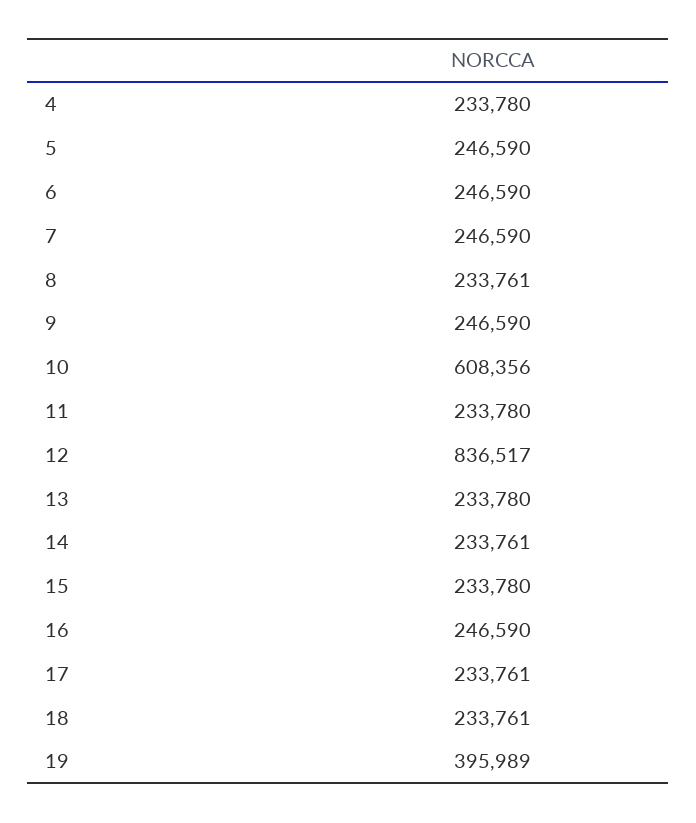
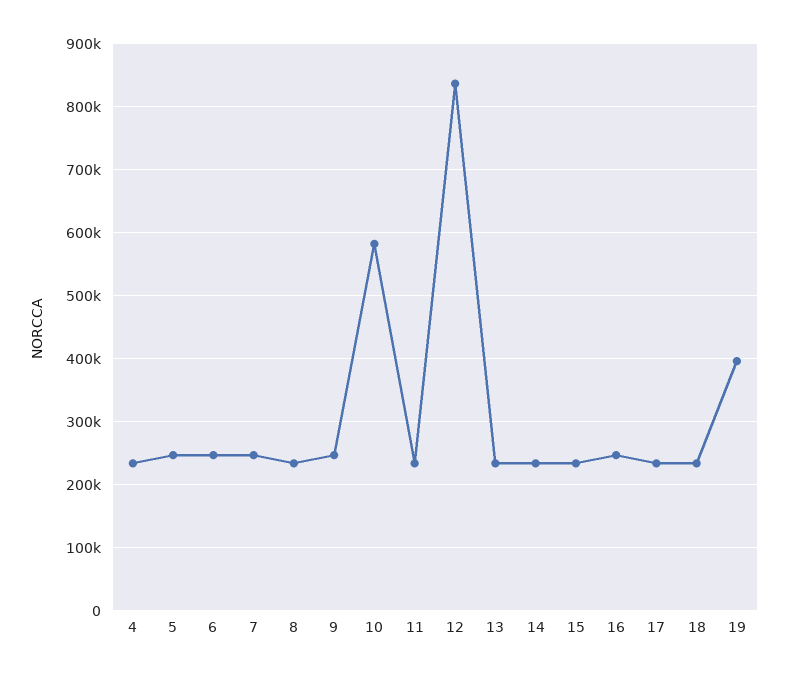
  {
    "4": 233780,
    "5": 246590,
    "6": 246590,
    "7": 246590,
    "8": 233761,
    "9": 246590,
-   "10": 608356,
+   "10": 580000,
    "11": 233780,
    "12": 836517,
    "13": 233780,
    "14": 233761,
    "15": 233780,
    "16": 246590,
    "17": 233761,
    "18": 233761,
    "19": 395989
  }

